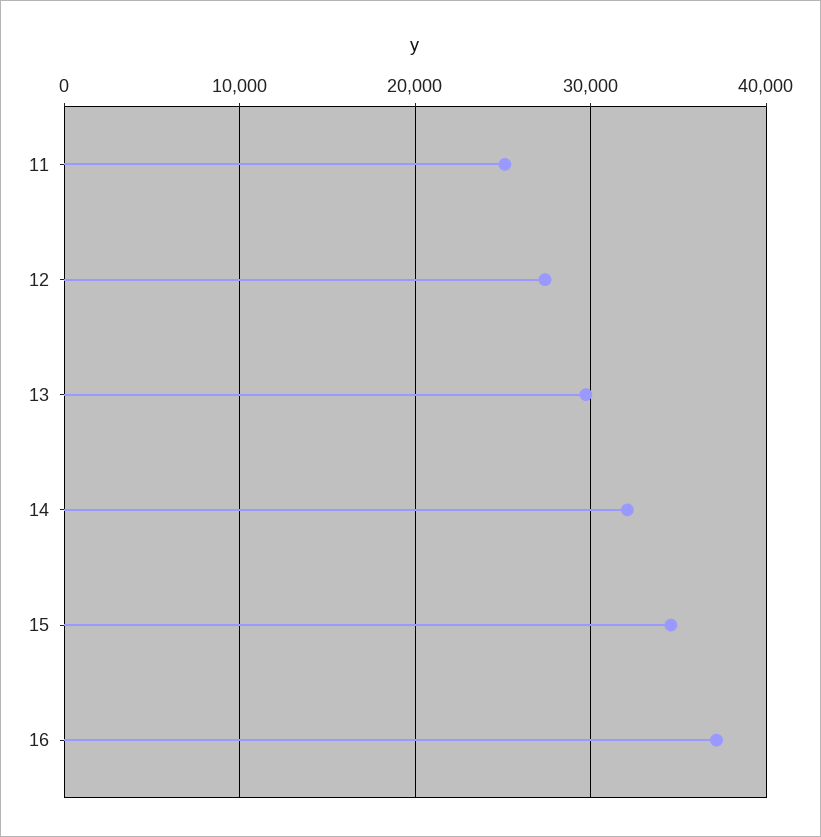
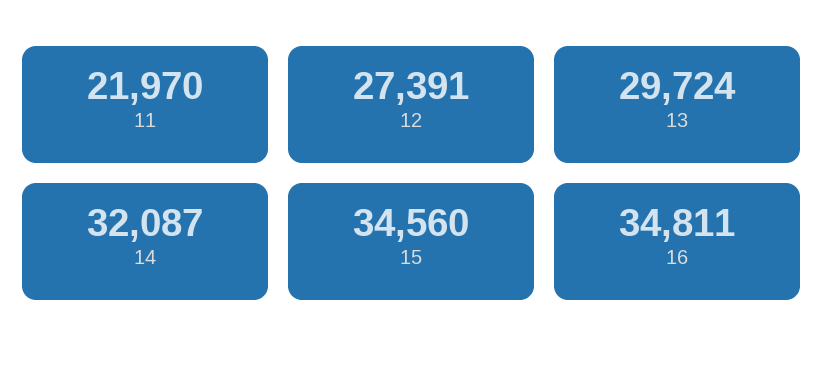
  {
-   "11": 25000,
+   "11": 21970,
    "12": 27391,
    "13": 29724,
    "14": 32087,
    "15": 34560,
-   "16": 37000
+   "16": 34811
  }

